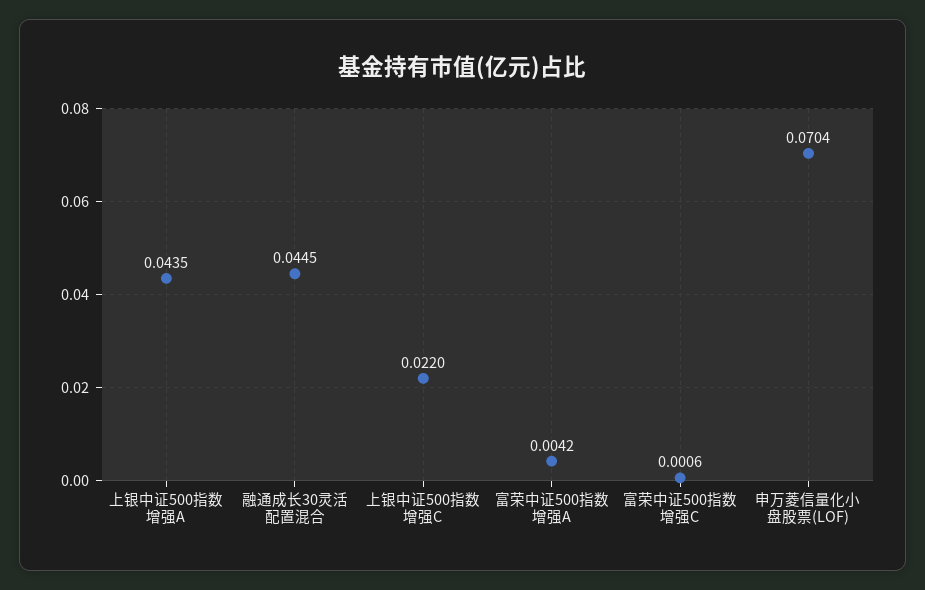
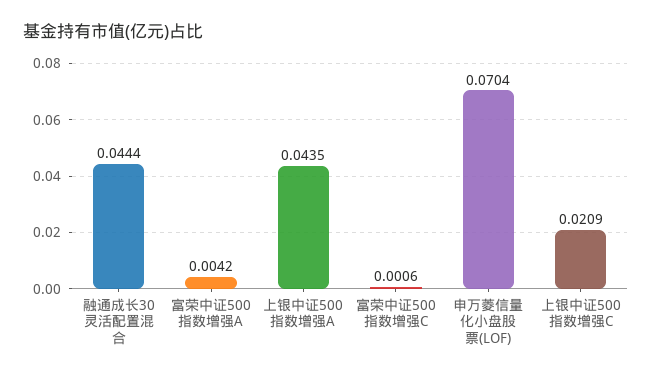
  {
    "上银中证500指数增强A": 0.0435,
-   "融通成长30灵活配置混合": 0.0445,
+   "融通成长30灵活配置混合": 0.0444,
-   "上银中证500指数增强C": 0.022,
+   "上银中证500指数增强C": 0.0209,
    "富荣中证500指数增强A": 0.0042,
    "富荣中证500指数增强C": 0.0006,
    "申万菱信量化小盘股票(LOF)": 0.0704
  }

